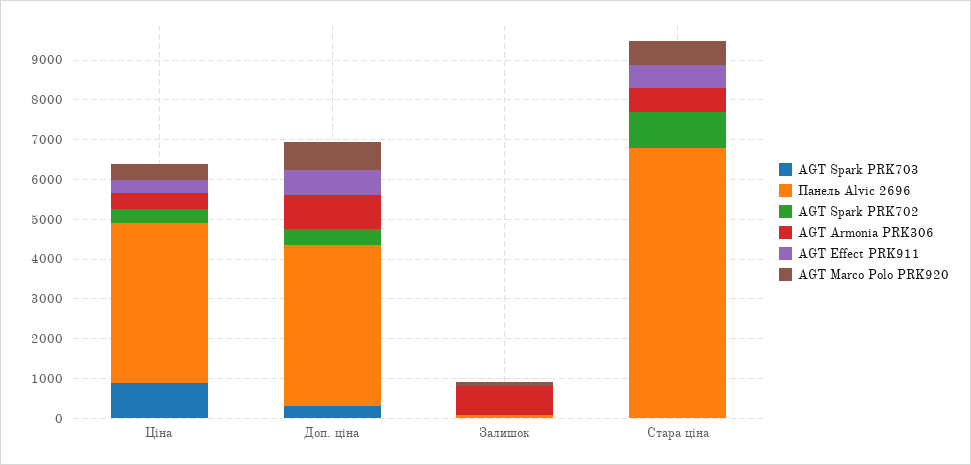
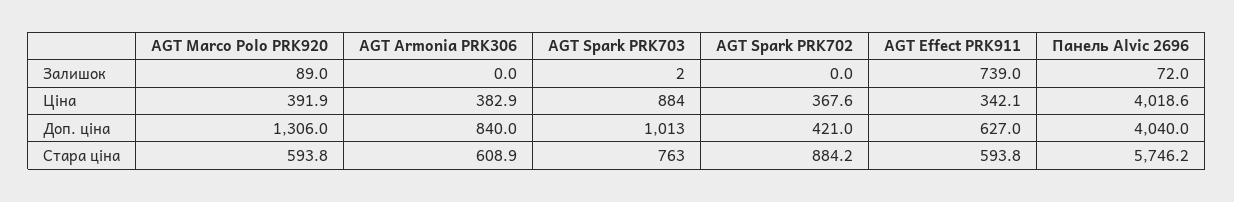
  {
    "AGT Spark PRK703": {
      "Ціна": 884,
-     "Доп. ціна": 250,
+     "Доп. ціна": 1013,
      "Залишок": 2,
-     "Стара ціна": 0
+     "Стара ціна": 763
    },
    "Панель Alvic 2696": {
      "Ціна": 4018.6,
      "Доп. ціна": 4040,
      "Залишок": 72,
-     "Стара ціна": 6750
+     "Стара ціна": 5746.2
    },
    "AGT Spark PRK702": {
      "Ціна": 367.6,
      "Доп. ціна": 421,
      "Залишок": 0,
      "Стара ціна": 884.2
    },
    "AGT Armonia PRK306": {
      "Ціна": 382.9,
      "Доп. ціна": 840,
-     "Залишок": 750,
+     "Залишок": 0,
      "Стара ціна": 608.9
    },
    "AGT Effect PRK911": {
      "Ціна": 342.1,
      "Доп. ціна": 627,
-     "Залишок": 0,
+     "Залишок": 739,
      "Стара ціна": 593.8
    },
    "AGT Marco Polo PRK920": {
      "Ціна": 391.9,
-     "Доп. ціна": 750,
+     "Доп. ціна": 1306,
      "Залишок": 89,
      "Стара ціна": 593.8
    }
  }

